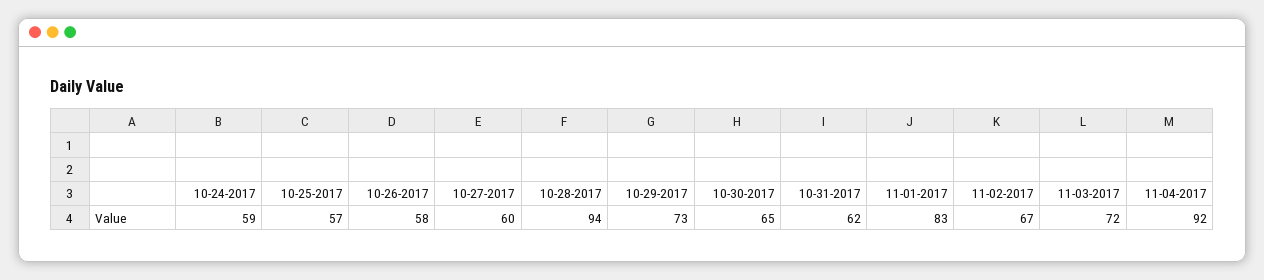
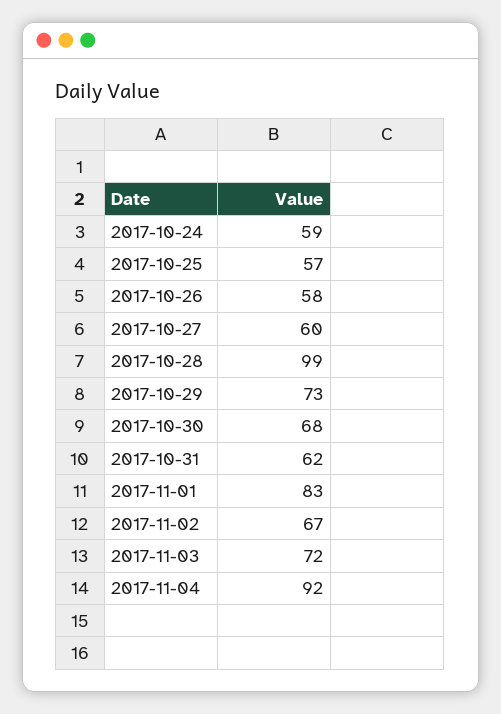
  {
    "10-24-2017": 59,
    "10-25-2017": 57,
    "10-26-2017": 58,
    "10-27-2017": 60,
-   "10-28-2017": 94,
+   "10-28-2017": 99,
    "10-29-2017": 73,
-   "10-30-2017": 65,
+   "10-30-2017": 68,
    "10-31-2017": 62,
    "11-01-2017": 83,
    "11-02-2017": 67,
    "11-03-2017": 72,
    "11-04-2017": 92
  }

